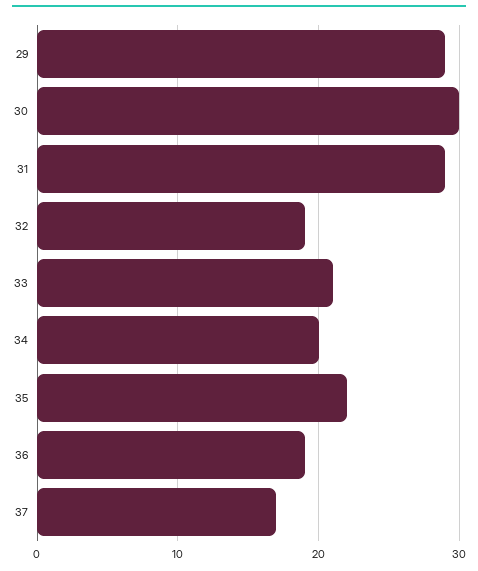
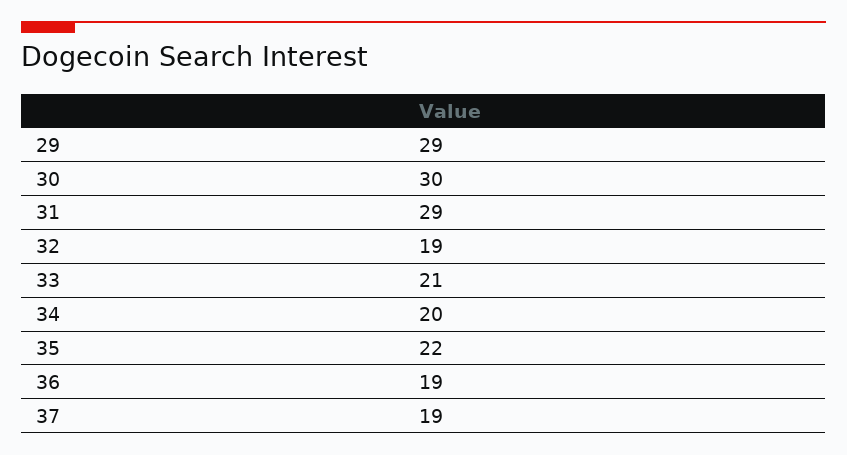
  {
    "29": 29,
    "30": 30,
    "31": 29,
    "32": 19,
    "33": 21,
    "34": 20,
    "35": 22,
    "36": 19,
-   "37": 17
+   "37": 19
  }

